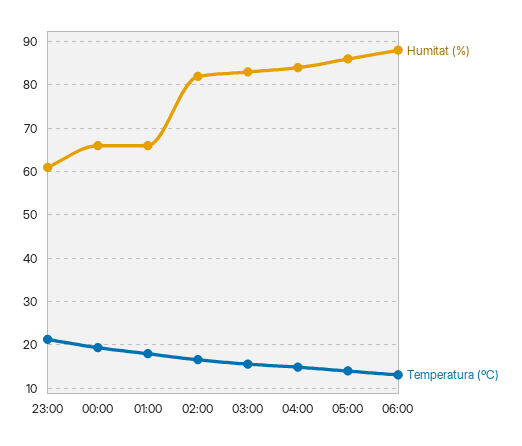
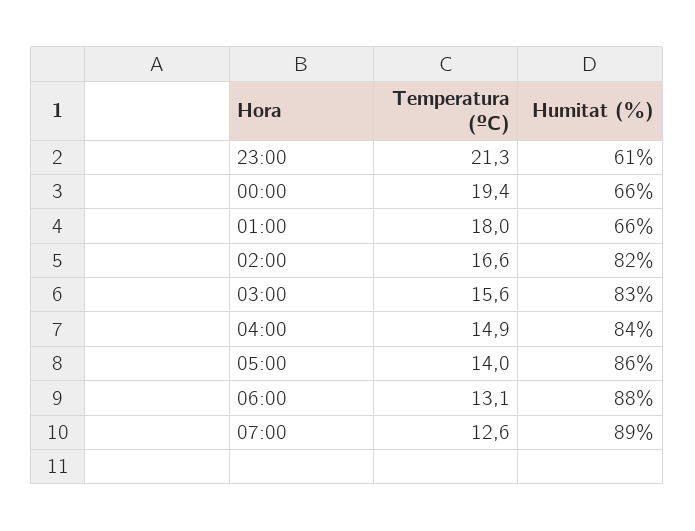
  {
    "Humitat (%)": {
      "23:00": 61,
      "00:00": 66,
      "01:00": 66,
      "02:00": 82,
      "03:00": 83,
      "04:00": 84,
      "05:00": 86,
-     "06:00": 88
+     "06:00": 88,
+     "07:00": 89
    },
    "Temperatura (ºC)": {
      "23:00": 21.3,
      "00:00": 19.4,
      "01:00": 18,
      "02:00": 16.6,
      "03:00": 15.6,
      "04:00": 14.9,
      "05:00": 14,
-     "06:00": 13.1
+     "06:00": 13.1,
+     "07:00": 12.6
    }
  }

